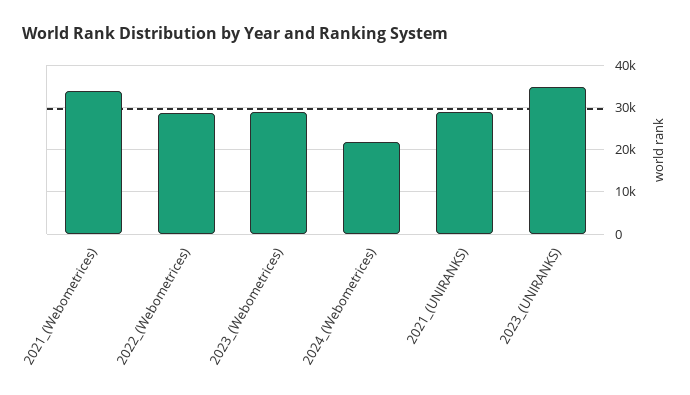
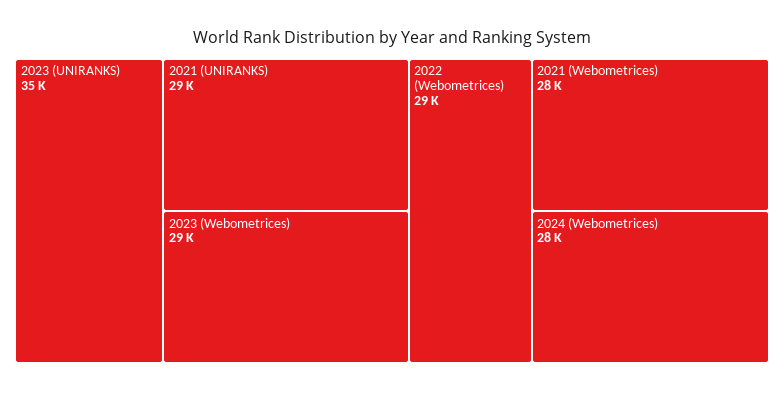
  {
-   "2021_(Webometrices)": 34000,
+   "2021_(Webometrices)": 28000,
    "2022_(Webometrices)": 29000,
    "2023_(Webometrices)": 29000,
-   "2024_(Webometrices)": 22000,
+   "2024_(Webometrices)": 28000,
    "2021_(UNIRANKS)": 29000,
    "2023_(UNIRANKS)": 35000
  }

